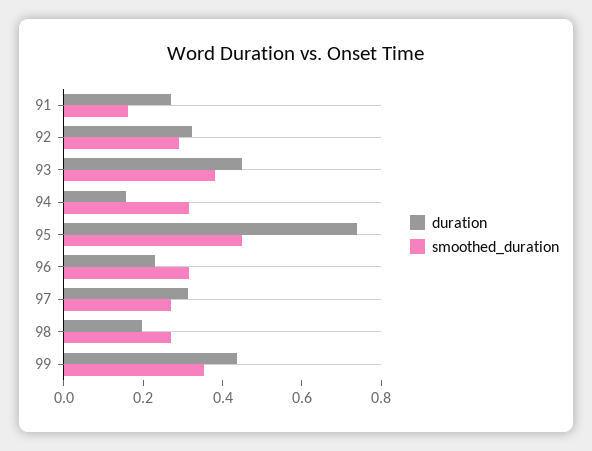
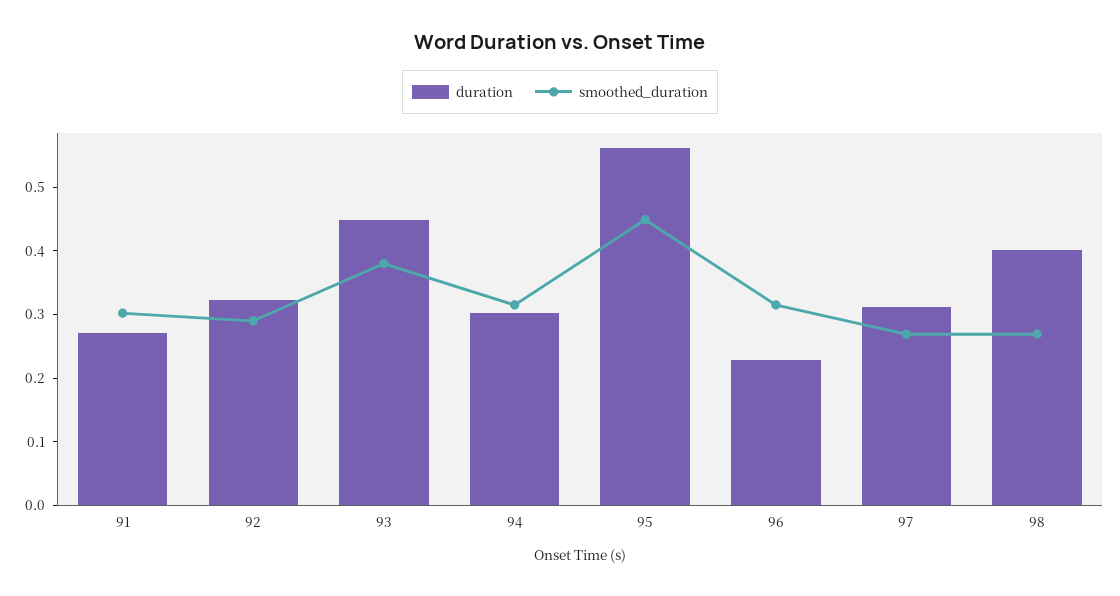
  {
    "duration": {
      "91": 0.28,
      "92": 0.32,
      "93": 0.44,
-     "94": 0.15,
+     "94": 0.3,
-     "95": 0.75,
+     "95": 0.56,
      "96": 0.22,
      "97": 0.32,
-     "98": 0.2,
+     "98": 0.4
-     "99": 0.45
    },
    "smoothed_duration": {
-     "91": 0.15,
+     "91": 0.3,
      "92": 0.3,
      "93": 0.38,
      "94": 0.32,
      "95": 0.44,
      "96": 0.32,
      "97": 0.26,
-     "98": 0.26,
+     "98": 0.26
-     "99": 0.35
    }
  }

